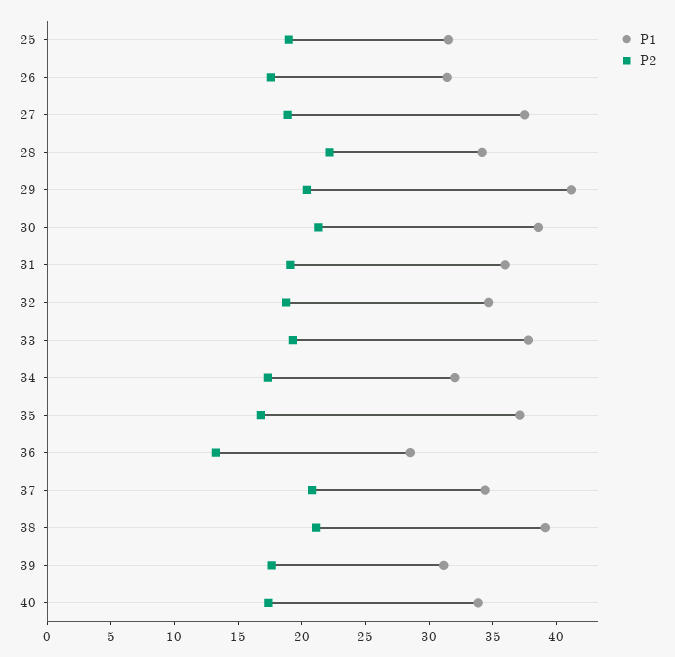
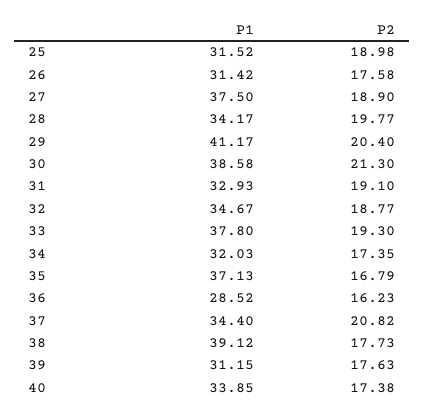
  {
    "P1": {
      "25": 31.52,
      "26": 31.42,
      "27": 37.5,
      "28": 34.17,
      "29": 41.17,
      "30": 38.58,
-     "31": 36,
+     "31": 32.93,
      "32": 34.67,
      "33": 37.8,
      "34": 32.03,
      "35": 37.13,
      "36": 28.52,
      "37": 34.4,
      "38": 39.12,
      "39": 31.15,
      "40": 33.85
    },
    "P2": {
      "25": 18.98,
      "26": 17.58,
      "27": 18.9,
-     "28": 22,
+     "28": 19.77,
      "29": 20.4,
      "30": 21.3,
      "31": 19.1,
      "32": 18.77,
      "33": 19.3,
      "34": 17.35,
      "35": 16.79,
-     "36": 13,
+     "36": 16.23,
      "37": 20.82,
-     "38": 21,
+     "38": 17.73,
      "39": 17.63,
      "40": 17.38
    }
  }

